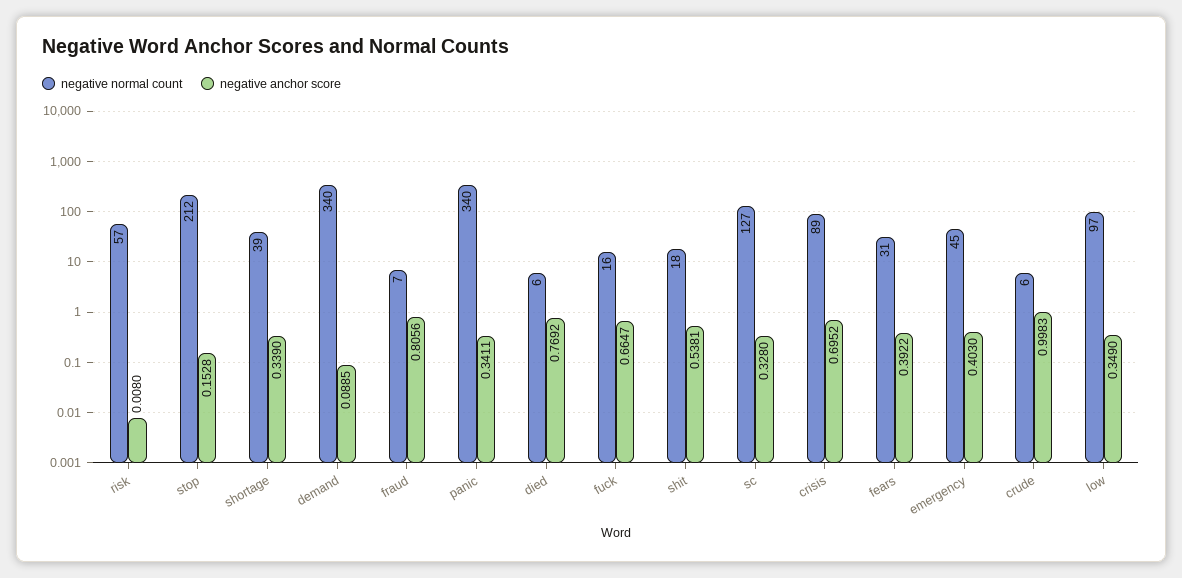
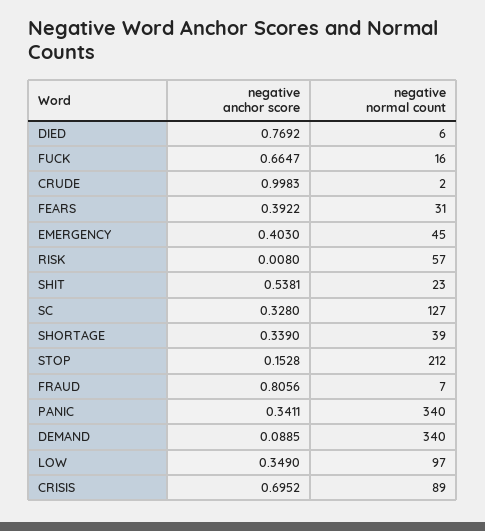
  {
    "negative normal count": {
      "risk": 57,
      "stop": 212,
      "shortage": 39,
      "demand": 340,
      "fraud": 7,
      "panic": 340,
      "died": 6,
      "fuck": 16,
-     "shit": 18,
+     "shit": 23,
      "sc": 127,
      "crisis": 89,
      "fears": 31,
      "emergency": 45,
-     "crude": 6,
+     "crude": 2,
      "low": 97
    },
    "negative anchor score": {
      "risk": 0.008,
      "stop": 0.1528,
      "shortage": 0.339,
      "demand": 0.0885,
      "fraud": 0.8056,
      "panic": 0.3411,
      "died": 0.7692,
      "fuck": 0.6647,
      "shit": 0.5381,
      "sc": 0.328,
      "crisis": 0.6952,
      "fears": 0.3922,
      "emergency": 0.403,
      "crude": 0.9983,
      "low": 0.349
    }
  }

